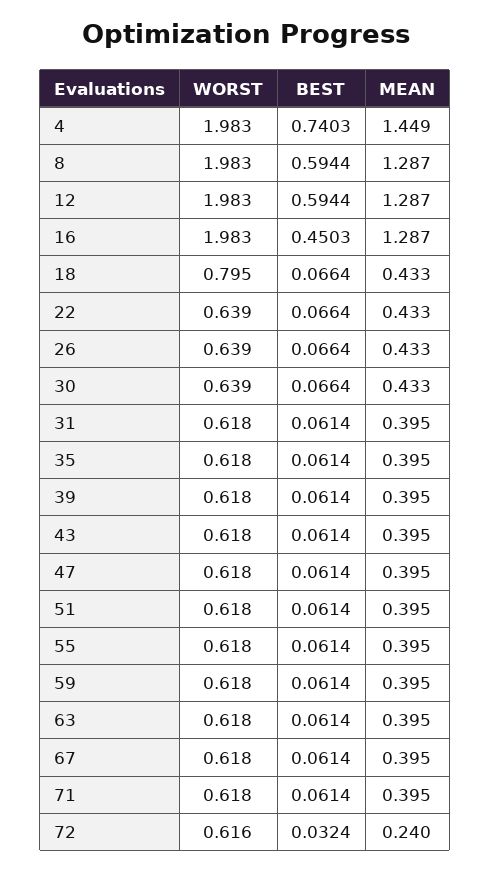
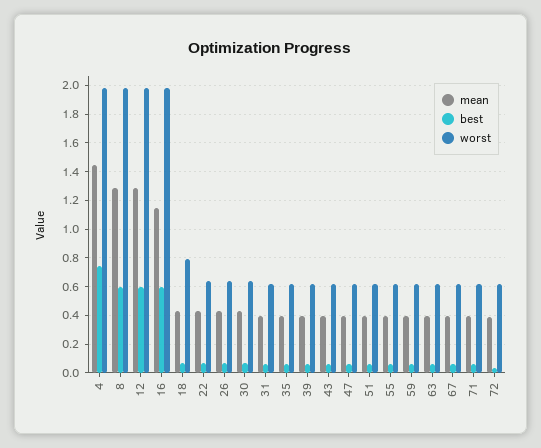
  {
    "WORST": {
      "4": 1.983,
      "8": 1.983,
      "12": 1.983,
      "16": 1.983,
      "18": 0.795,
      "22": 0.639,
      "26": 0.639,
      "30": 0.639,
      "31": 0.618,
      "35": 0.618,
      "39": 0.618,
      "43": 0.618,
      "47": 0.618,
      "51": 0.618,
      "55": 0.618,
      "59": 0.618,
      "63": 0.618,
      "67": 0.618,
      "71": 0.618,
      "72": 0.616
    },
    "BEST": {
      "4": 0.7403,
      "8": 0.5944,
      "12": 0.5944,
-     "16": 0.4503,
+     "16": 0.6,
      "18": 0.0664,
      "22": 0.0664,
      "26": 0.0664,
      "30": 0.0664,
      "31": 0.0614,
      "35": 0.0614,
      "39": 0.0614,
      "43": 0.0614,
      "47": 0.0614,
      "51": 0.0614,
      "55": 0.0614,
      "59": 0.0614,
      "63": 0.0614,
      "67": 0.0614,
      "71": 0.0614,
      "72": 0.0324
    },
    "MEAN": {
      "4": 1.449,
      "8": 1.287,
      "12": 1.287,
-     "16": 1.287,
+     "16": 1.15,
      "18": 0.433,
      "22": 0.433,
      "26": 0.433,
      "30": 0.433,
      "31": 0.395,
      "35": 0.395,
      "39": 0.395,
      "43": 0.395,
      "47": 0.395,
      "51": 0.395,
      "55": 0.395,
      "59": 0.395,
      "63": 0.395,
      "67": 0.395,
      "71": 0.395,
-     "72": 0.24
+     "72": 0.4
    }
  }

